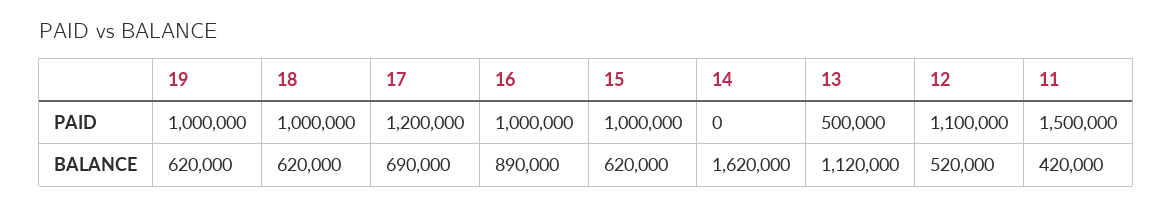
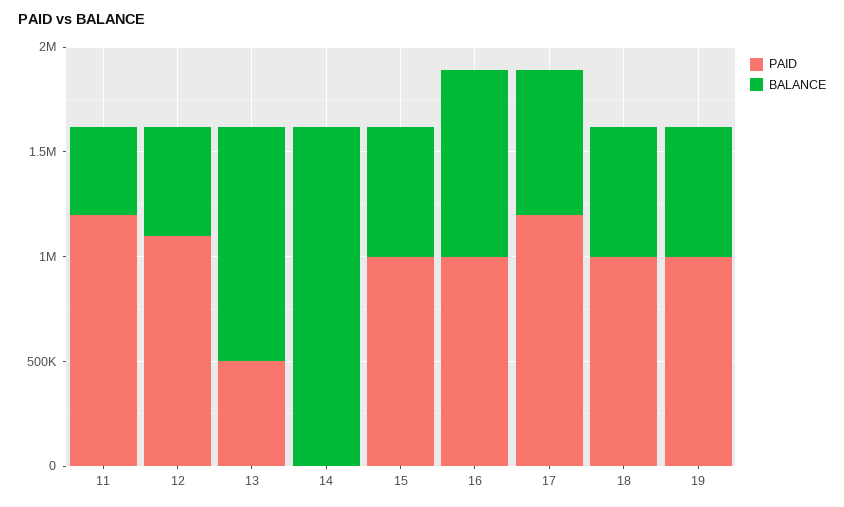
  {
    "PAID": {
      "19": 1000000,
      "18": 1000000,
      "17": 1200000,
      "16": 1000000,
      "15": 1000000,
      "14": 0,
      "13": 500000,
      "12": 1100000,
-     "11": 1500000
+     "11": 1200000
    },
    "BALANCE": {
      "19": 620000,
      "18": 620000,
      "17": 690000,
      "16": 890000,
      "15": 620000,
      "14": 1620000,
      "13": 1120000,
      "12": 520000,
      "11": 420000
    }
  }

